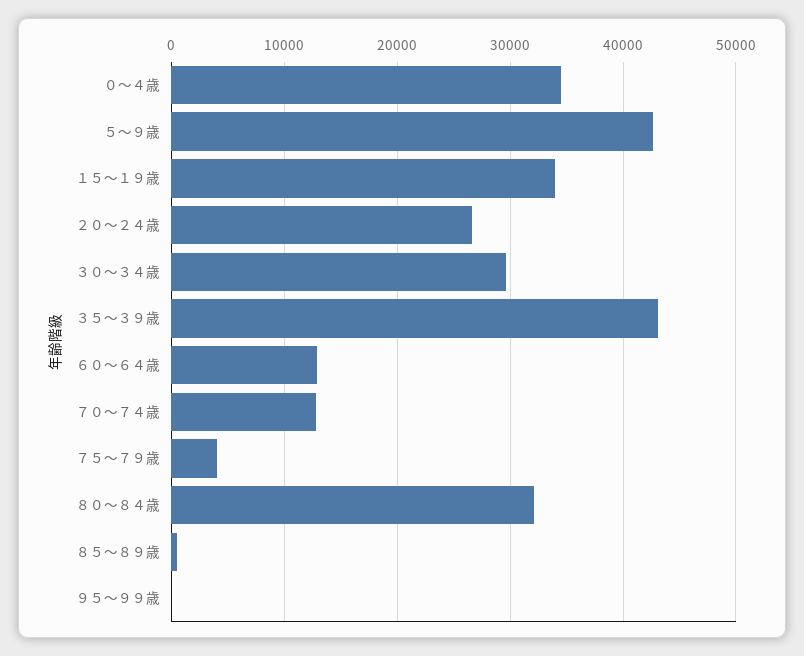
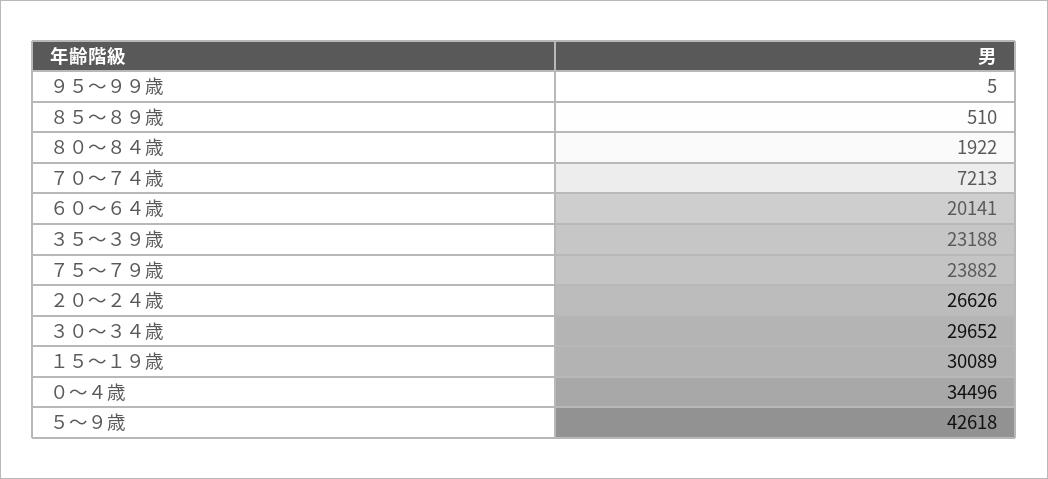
  {
    "０～４歳": 34496,
    "５～９歳": 42618,
-   "１５～１９歳": 34000,
+   "１５～１９歳": 30089,
    "２０～２４歳": 26626,
    "３０～３４歳": 29652,
-   "３５～３９歳": 43000,
+   "３５～３９歳": 23188,
-   "６０～６４歳": 13000,
+   "６０～６４歳": 20141,
-   "７０～７４歳": 13000,
+   "７０～７４歳": 7213,
-   "７５～７９歳": 4000,
+   "７５～７９歳": 23882,
-   "８０～８４歳": 32000,
+   "８０～８４歳": 1922,
    "８５～８９歳": 510,
    "９５～９９歳": 5
  }

